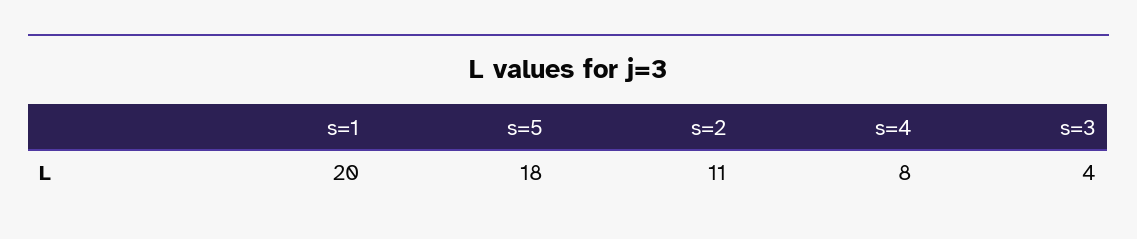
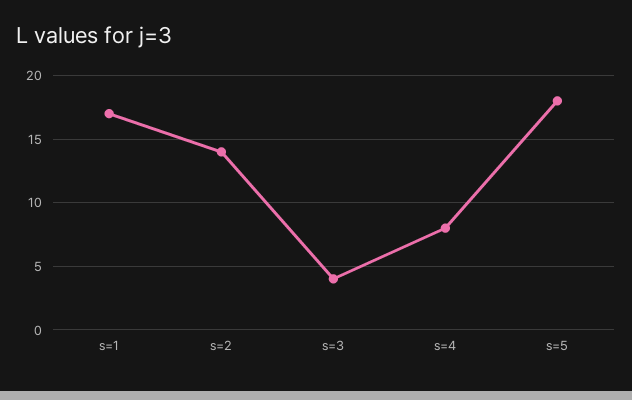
  {
-   "s=1": 20,
+   "s=1": 17,
    "s=5": 18,
-   "s=2": 11,
+   "s=2": 14,
    "s=4": 8,
    "s=3": 4
  }

